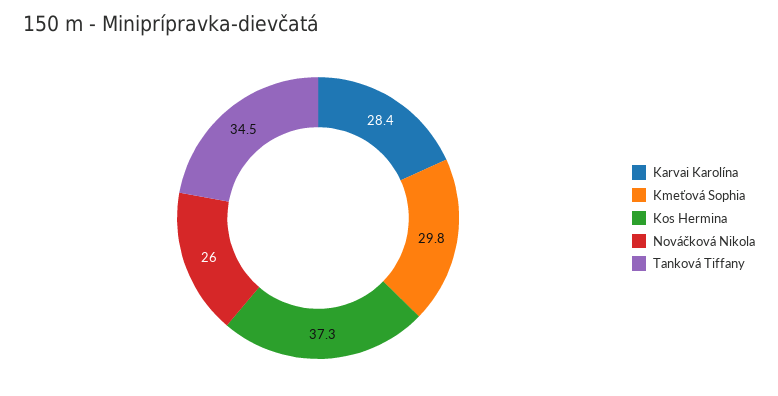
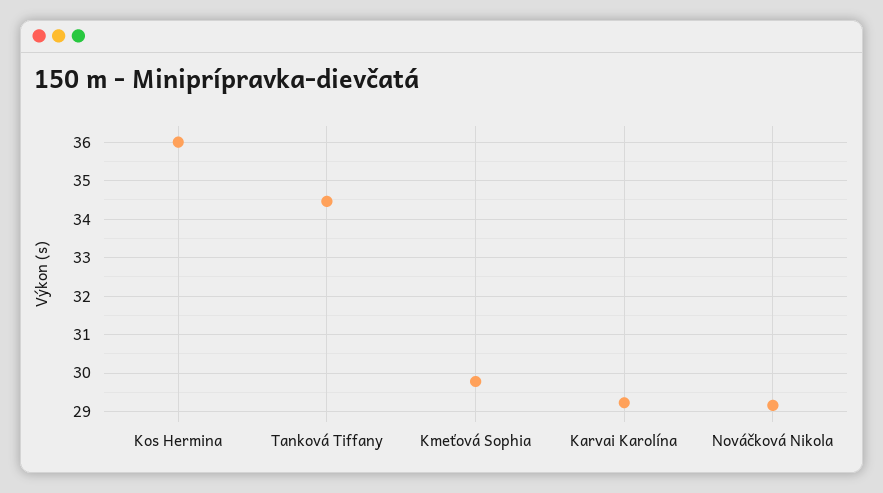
  {
-   "Karvai Karolína": 28.4,
+   "Karvai Karolína": 29.2,
    "Kmeťová Sophia": 29.8,
-   "Kos Hermina": 37.3,
+   "Kos Hermina": 36,
-   "Nováčková Nikola": 26,
+   "Nováčková Nikola": 29.2,
    "Tanková Tiffany": 34.5
  }

